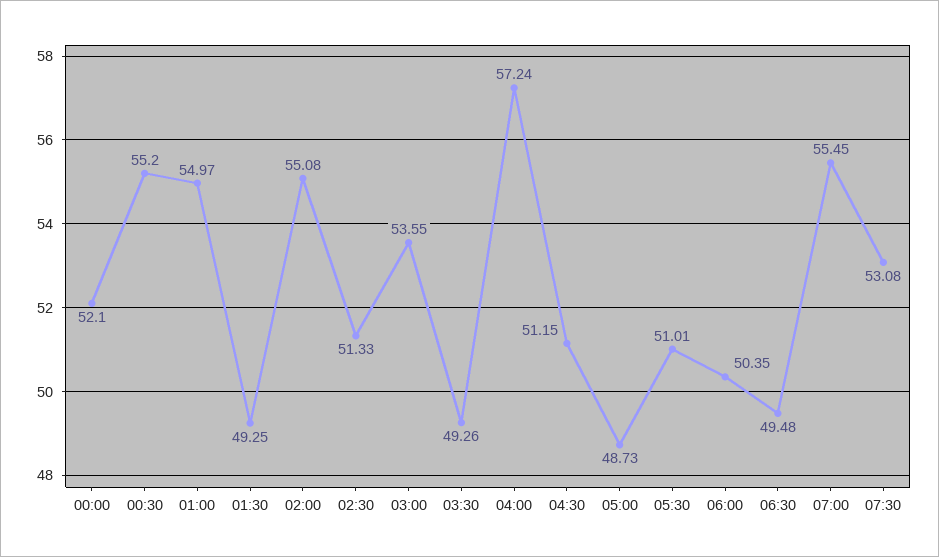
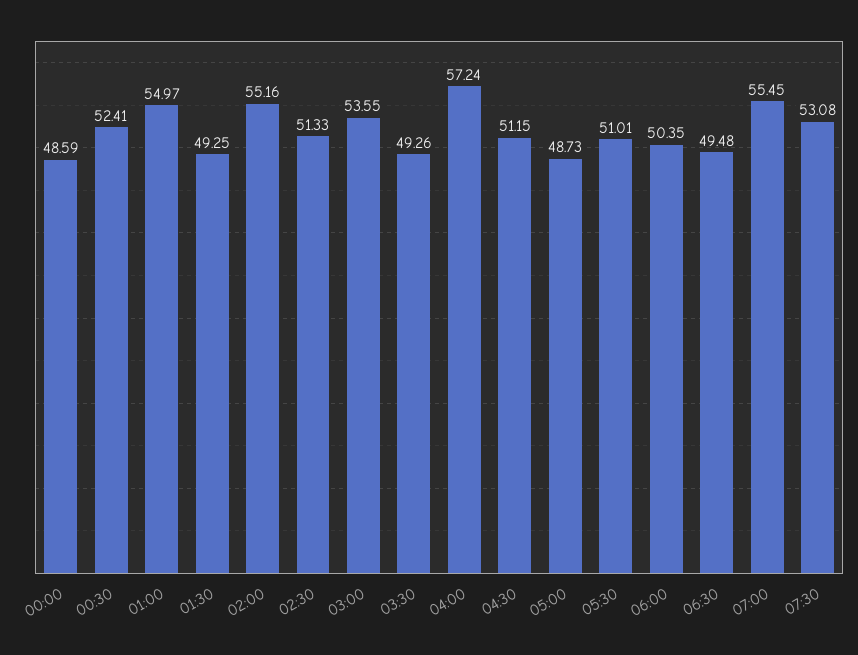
  {
-   "00:00": 52.1,
+   "00:00": 48.59,
-   "00:30": 55.2,
+   "00:30": 52.41,
    "01:00": 54.97,
    "01:30": 49.25,
-   "02:00": 55.08,
+   "02:00": 55.16,
    "02:30": 51.33,
    "03:00": 53.55,
    "03:30": 49.26,
    "04:00": 57.24,
    "04:30": 51.15,
    "05:00": 48.73,
    "05:30": 51.01,
    "06:00": 50.35,
    "06:30": 49.48,
    "07:00": 55.45,
    "07:30": 53.08
  }

